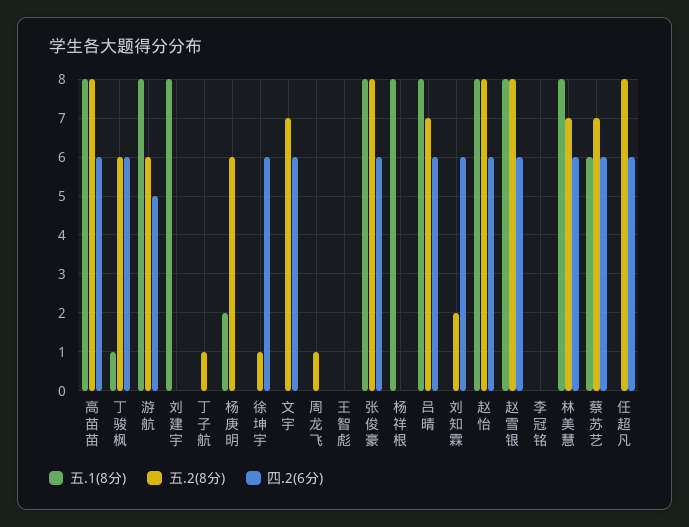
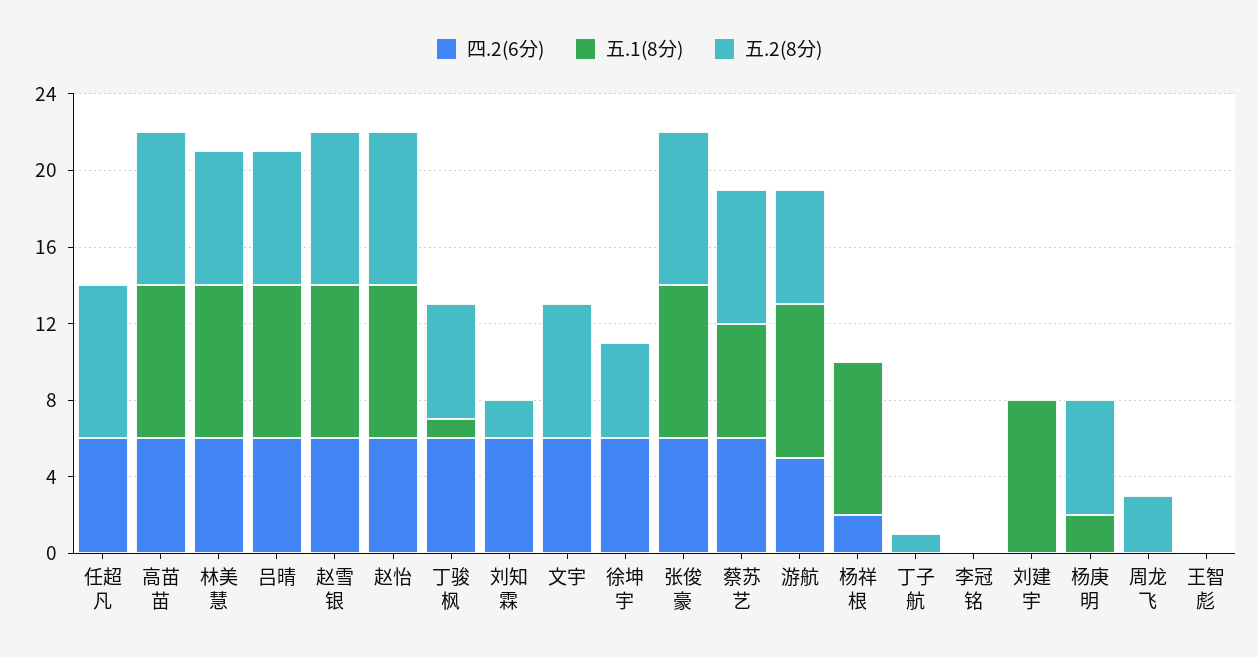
  {
    "五.1(8分)": {
      "高苗苗": 8,
      "丁骏枫": 1,
      "游航": 8,
      "刘建宇": 8,
      "丁子航": 0,
      "杨庚明": 2,
      "徐坤宇": 0,
      "文宇": 0,
      "周龙飞": 0,
      "王智彪": 0,
      "张俊豪": 8,
      "杨祥根": 8,
      "吕晴": 8,
      "刘知霖": 0,
      "赵怡": 8,
      "赵雪银": 8,
      "李冠铭": 0,
      "林美慧": 8,
      "蔡苏艺": 6,
      "任超凡": 0
    },
    "五.2(8分)": {
      "高苗苗": 8,
      "丁骏枫": 6,
      "游航": 6,
      "刘建宇": 0,
      "丁子航": 1,
      "杨庚明": 6,
-     "徐坤宇": 1,
+     "徐坤宇": 5,
      "文宇": 7,
-     "周龙飞": 1,
+     "周龙飞": 3,
      "王智彪": 0,
      "张俊豪": 8,
      "杨祥根": 0,
      "吕晴": 7,
      "刘知霖": 2,
      "赵怡": 8,
      "赵雪银": 8,
      "李冠铭": 0,
      "林美慧": 7,
      "蔡苏艺": 7,
      "任超凡": 8
    },
    "四.2(6分)": {
      "高苗苗": 6,
      "丁骏枫": 6,
      "游航": 5,
      "刘建宇": 0,
      "丁子航": 0,
      "杨庚明": 0,
      "徐坤宇": 6,
      "文宇": 6,
      "周龙飞": 0,
      "王智彪": 0,
      "张俊豪": 6,
-     "杨祥根": 0,
+     "杨祥根": 2,
      "吕晴": 6,
      "刘知霖": 6,
      "赵怡": 6,
      "赵雪银": 6,
      "李冠铭": 0,
      "林美慧": 6,
      "蔡苏艺": 6,
      "任超凡": 6
    }
  }

